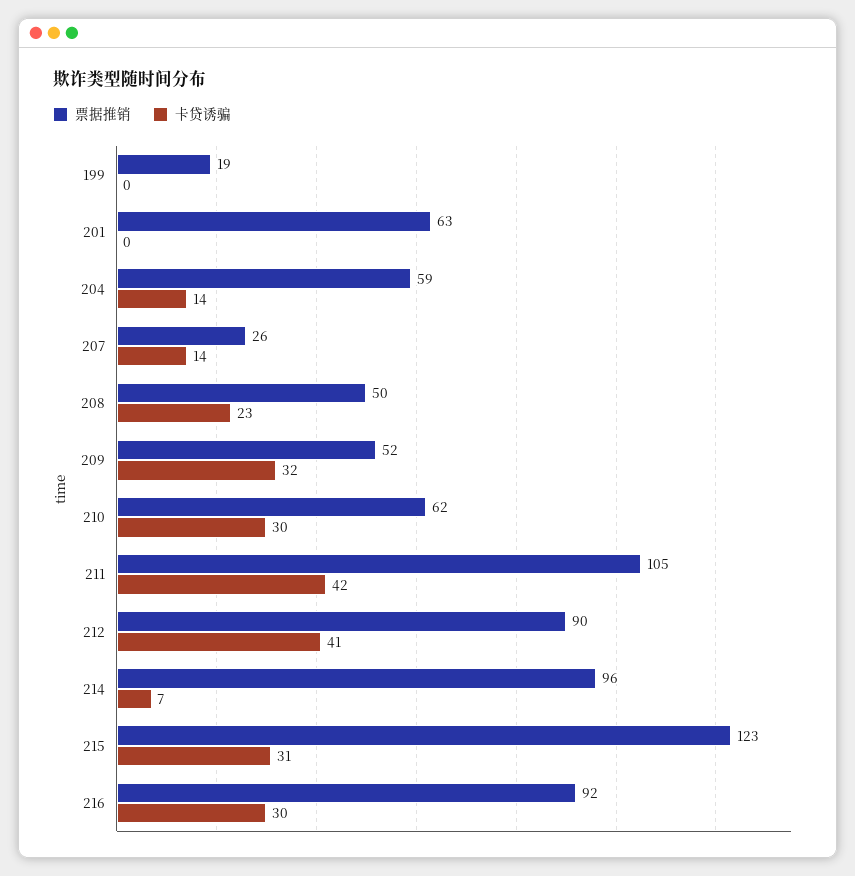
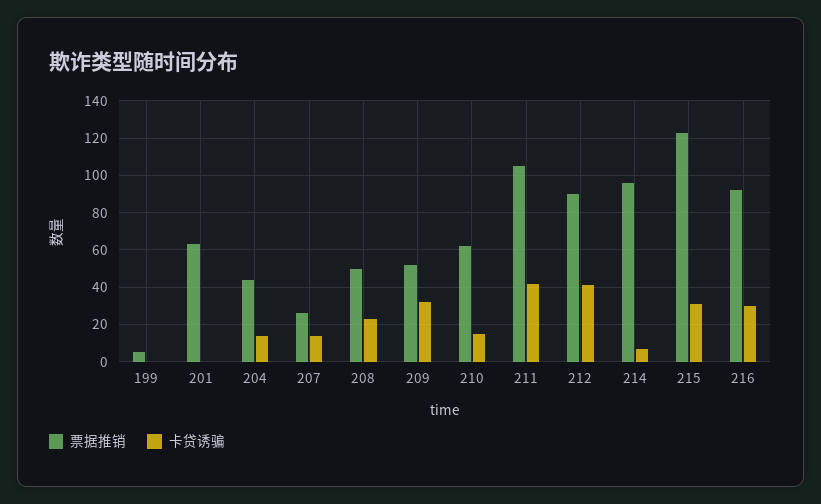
  {
    "票据推销": {
-     "199": 19,
+     "199": 5,
      "201": 63,
-     "204": 59,
+     "204": 45,
      "207": 26,
      "208": 50,
      "209": 52,
      "210": 62,
      "211": 105,
      "212": 90,
      "214": 96,
      "215": 123,
      "216": 92
    },
    "卡贷诱骗": {
      "199": 0,
      "201": 0,
      "204": 14,
      "207": 14,
      "208": 23,
      "209": 32,
-     "210": 30,
+     "210": 15,
      "211": 42,
      "212": 41,
      "214": 7,
      "215": 31,
      "216": 30
    }
  }

